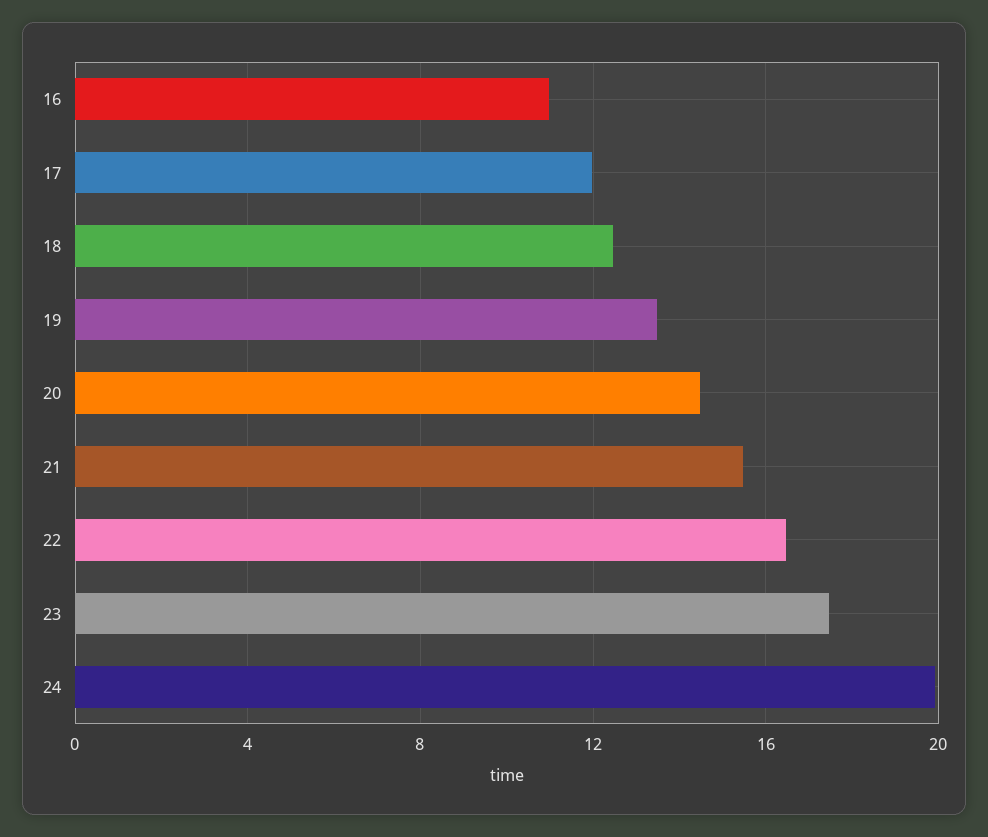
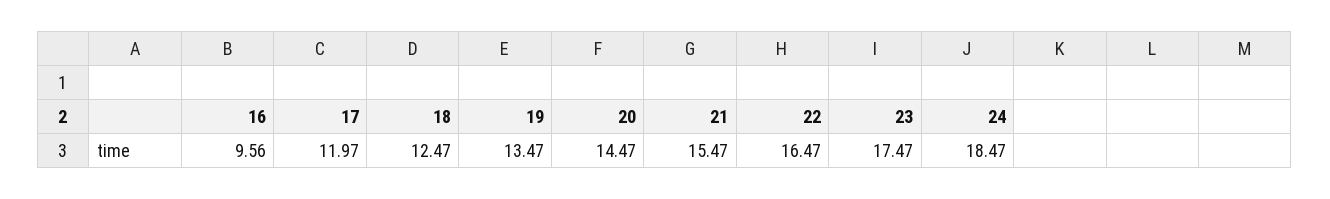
  {
-   "16": 11,
+   "16": 9.56,
    "17": 11.97,
    "18": 12.47,
    "19": 13.47,
    "20": 14.47,
    "21": 15.47,
    "22": 16.47,
    "23": 17.47,
-   "24": 20
+   "24": 18.47
  }

